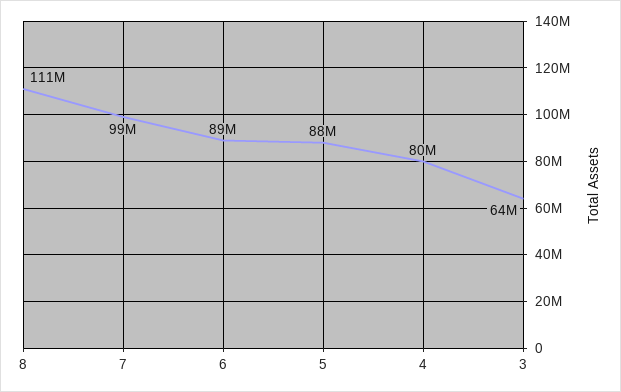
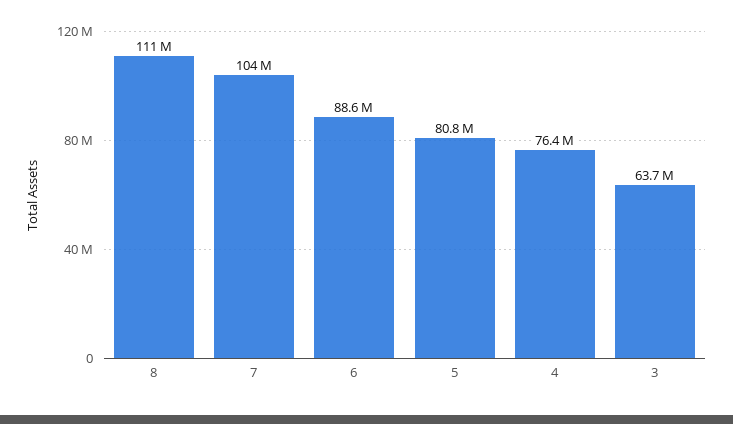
  {
    "8": 111000000,
-   "7": 99000000,
+   "7": 104000000,
    "6": 88600000,
-   "5": 88000000,
+   "5": 80800000,
-   "4": 80000000,
+   "4": 76400000,
    "3": 63700000
  }

